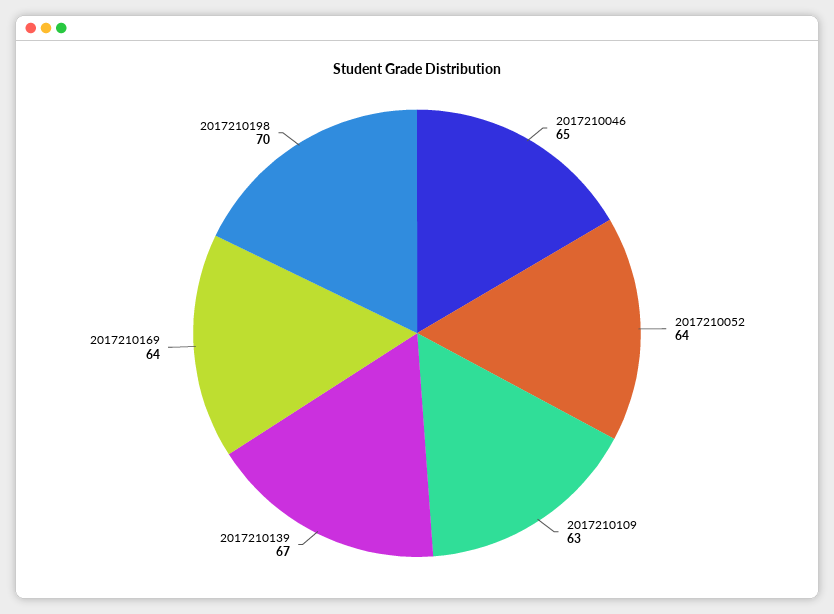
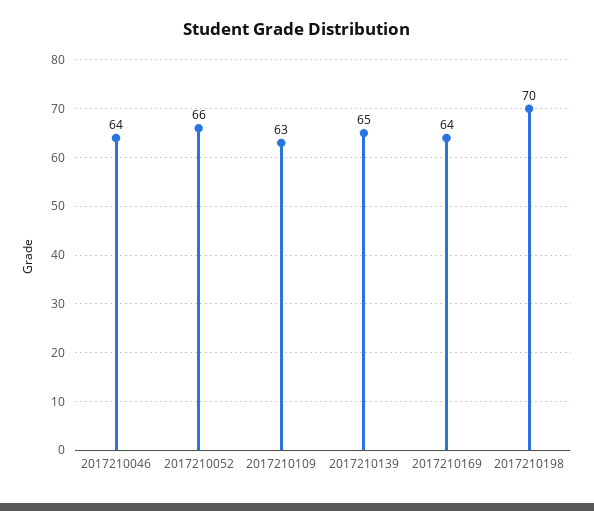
  {
-   "2017210046": 65,
+   "2017210046": 64,
-   "2017210052": 64,
+   "2017210052": 66,
    "2017210109": 63,
-   "2017210139": 67,
+   "2017210139": 65,
    "2017210169": 64,
    "2017210198": 70
  }

